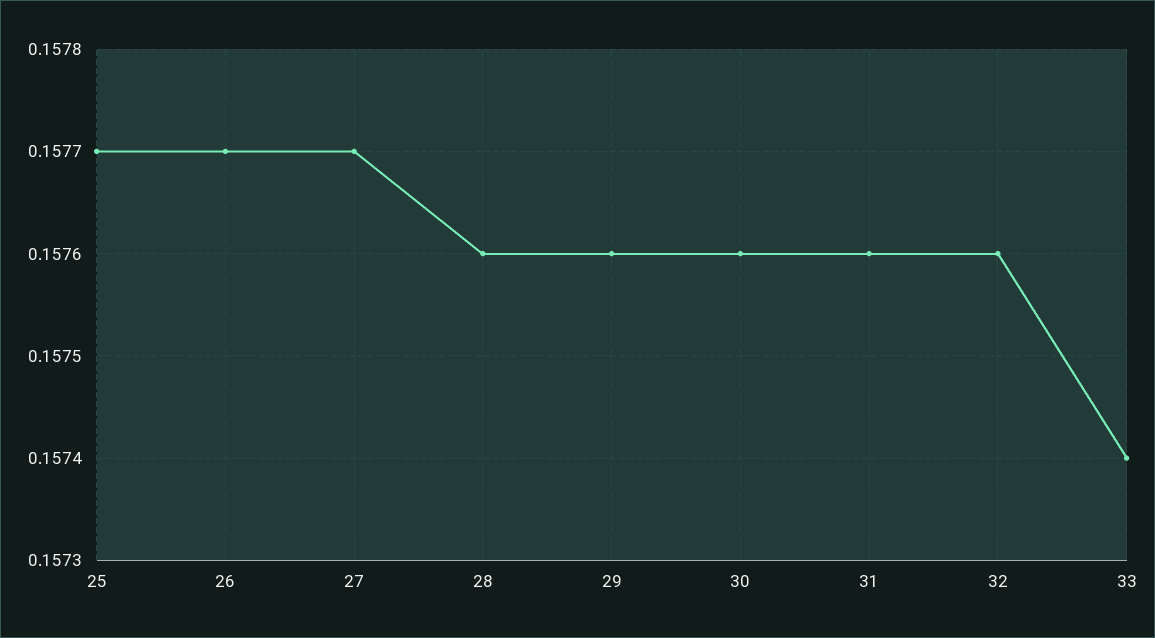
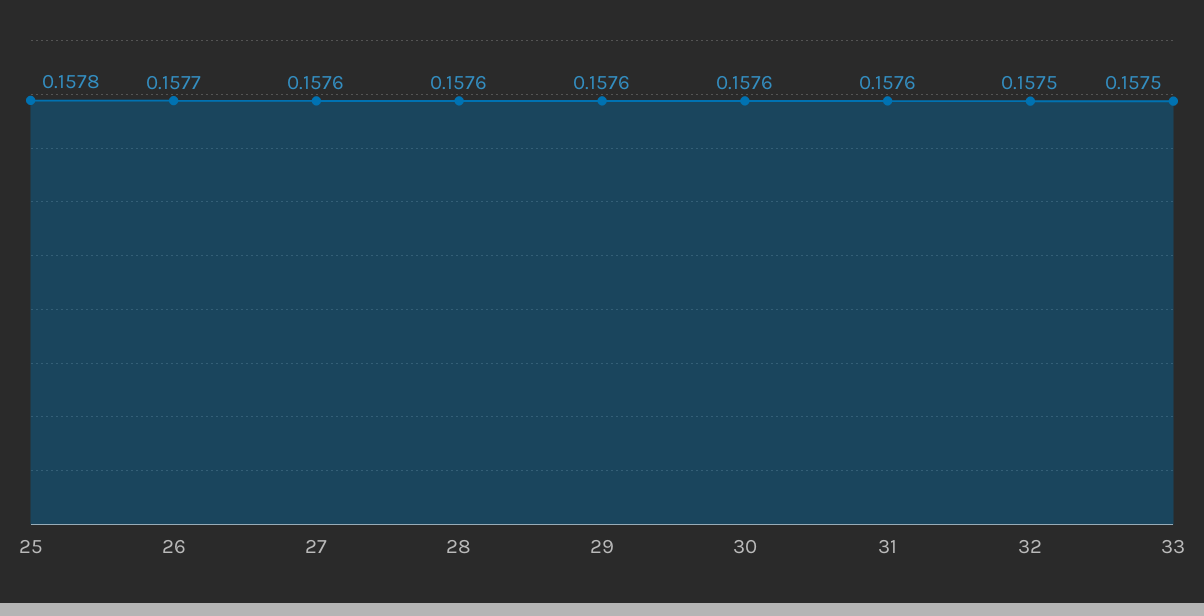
  {
-   "25": 0.1577,
+   "25": 0.1578,
    "26": 0.1577,
-   "27": 0.1577,
+   "27": 0.1576,
    "28": 0.1576,
    "29": 0.1576,
    "30": 0.1576,
    "31": 0.1576,
-   "32": 0.1576,
+   "32": 0.1575,
-   "33": 0.1574
+   "33": 0.1575
  }

